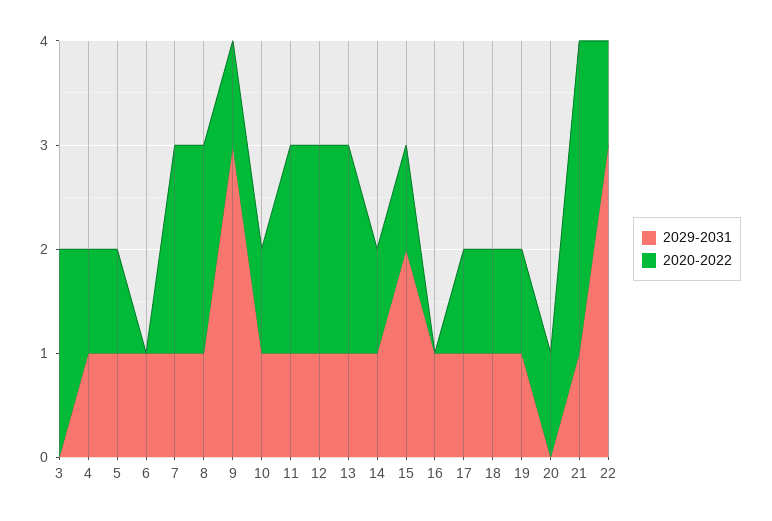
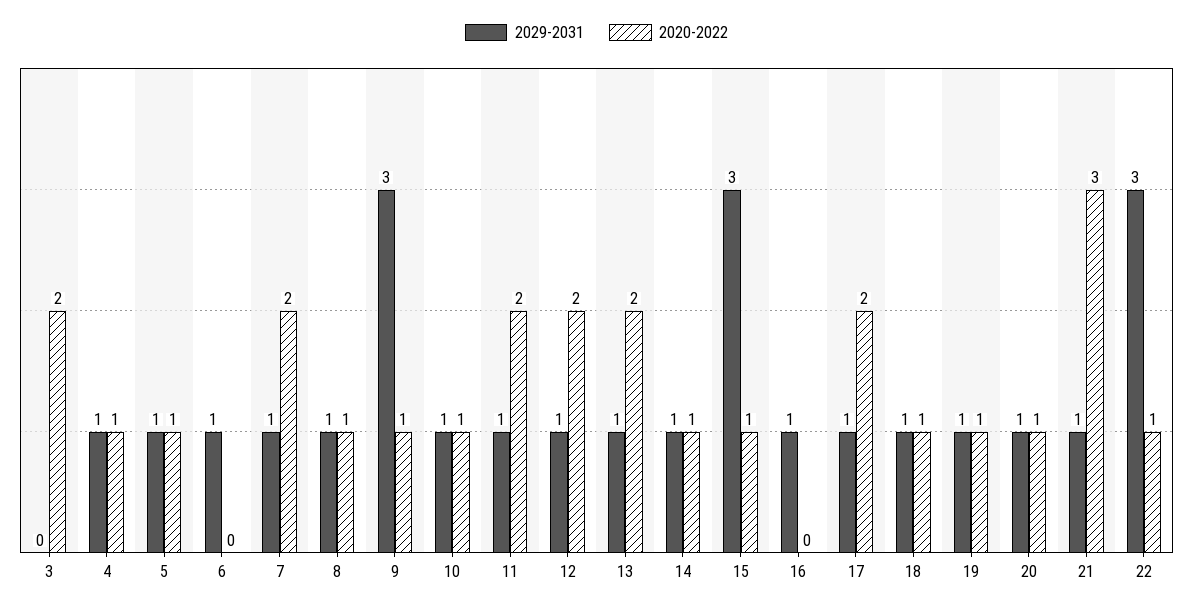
  {
    "2029-2031": {
      "3": 0,
      "4": 1,
      "5": 1,
      "6": 1,
      "7": 1,
      "8": 1,
      "9": 3,
      "10": 1,
      "11": 1,
      "12": 1,
      "13": 1,
      "14": 1,
-     "15": 2,
+     "15": 3,
      "16": 1,
      "17": 1,
      "18": 1,
      "19": 1,
-     "20": 0,
+     "20": 1,
      "21": 1,
      "22": 3
    },
    "2020-2022": {
      "3": 2,
      "4": 1,
      "5": 1,
      "6": 0,
      "7": 2,
-     "8": 2,
+     "8": 1,
      "9": 1,
      "10": 1,
      "11": 2,
      "12": 2,
      "13": 2,
      "14": 1,
      "15": 1,
      "16": 0,
-     "17": 1,
+     "17": 2,
      "18": 1,
      "19": 1,
      "20": 1,
      "21": 3,
      "22": 1
    }
  }

